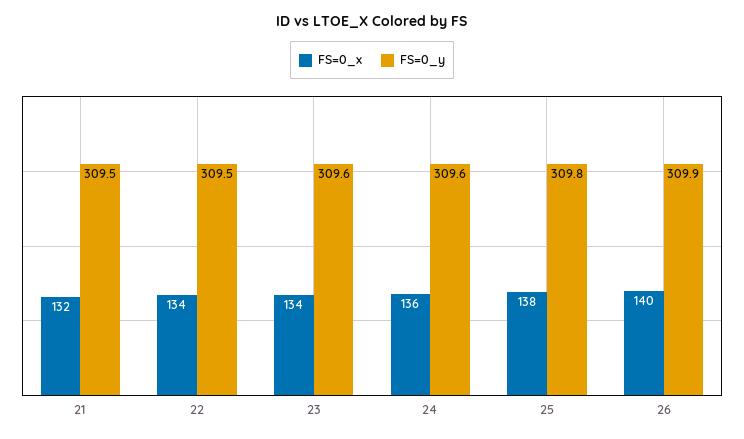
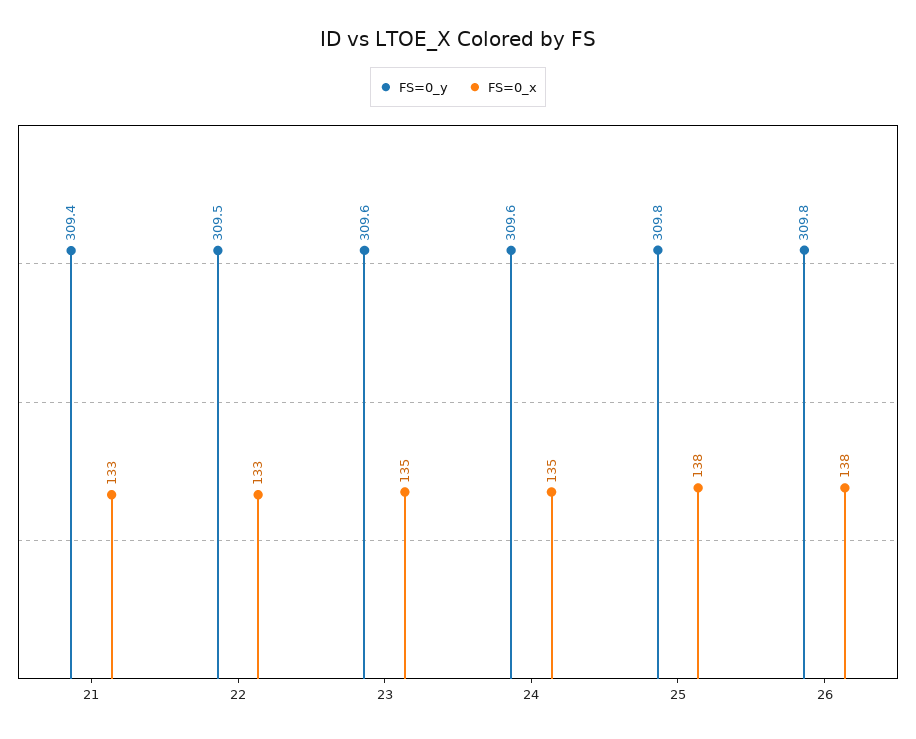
  {
    "FS=0_x": {
-     "21": 132,
+     "21": 133,
-     "22": 134,
+     "22": 133,
-     "23": 134,
+     "23": 135,
-     "24": 136,
+     "24": 135,
      "25": 138,
-     "26": 140
+     "26": 138
    },
    "FS=0_y": {
-     "21": 309.5,
+     "21": 309.4,
      "22": 309.5,
      "23": 309.6,
      "24": 309.6,
      "25": 309.8,
-     "26": 309.9
+     "26": 309.8
    }
  }

